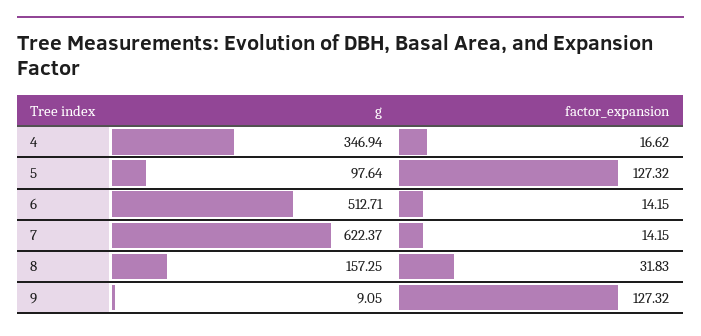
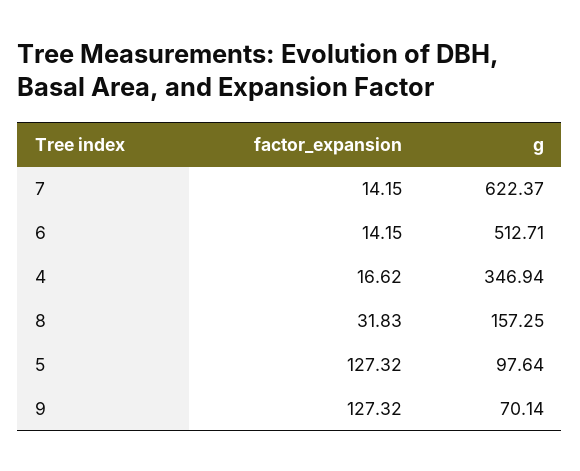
  {
    "g": {
      "4": 346.94,
      "5": 97.64,
      "6": 512.71,
      "7": 622.37,
      "8": 157.25,
-     "9": 9.05
+     "9": 70.14
    },
    "factor_expansion": {
      "4": 16.62,
      "5": 127.32,
      "6": 14.15,
      "7": 14.15,
      "8": 31.83,
      "9": 127.32
    }
  }

